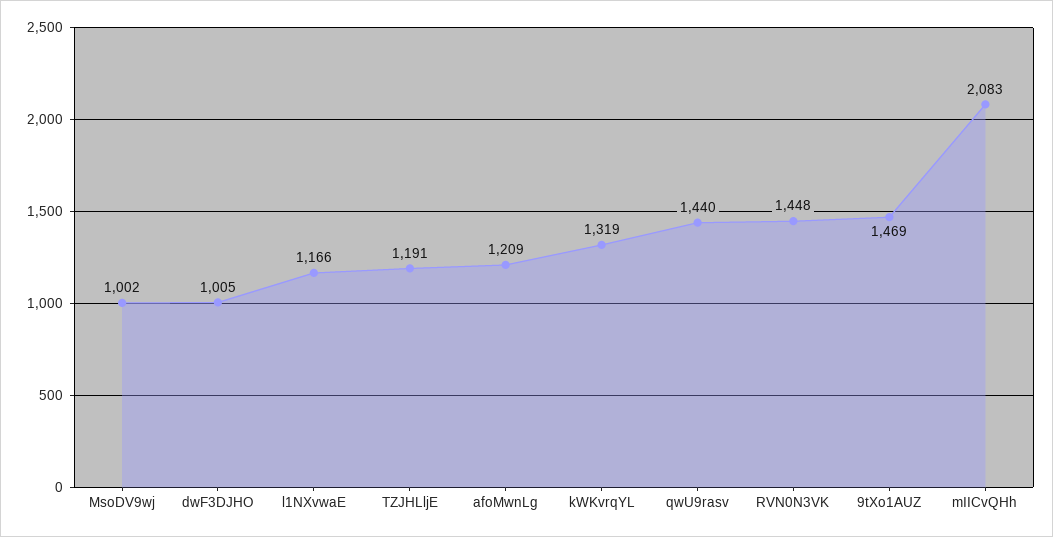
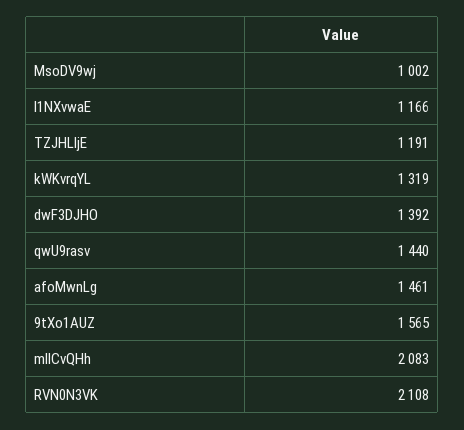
  {
    "MsoDV9wj": 1002,
-   "dwF3DJHO": 1005,
+   "dwF3DJHO": 1392,
    "l1NXvwaE": 1166,
    "TZJHLljE": 1191,
-   "afoMwnLg": 1209,
+   "afoMwnLg": 1461,
    "kWKvrqYL": 1319,
    "qwU9rasv": 1440,
-   "RVN0N3VK": 1448,
+   "RVN0N3VK": 2108,
-   "9tXo1AUZ": 1469,
+   "9tXo1AUZ": 1565,
    "mIICvQHh": 2083
  }

